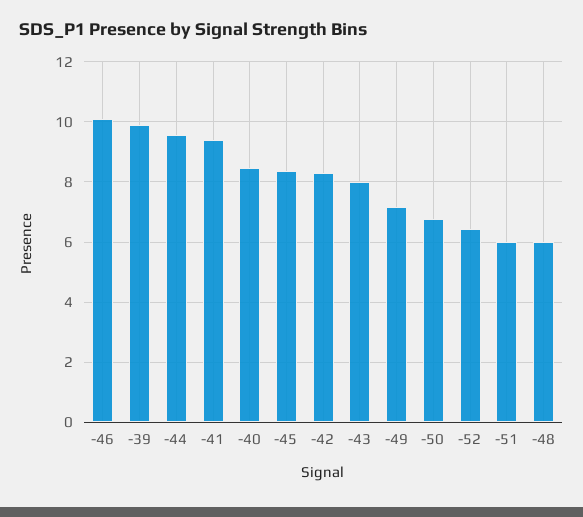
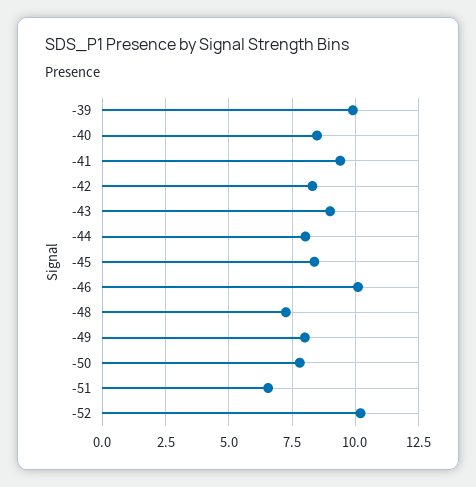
  {
    "-46": 10.2,
    "-39": 10,
-   "-44": 9.6,
+   "-44": 8,
    "-41": 9.4,
    "-40": 8.4,
    "-45": 8.4,
    "-42": 8.4,
-   "-43": 8,
+   "-43": 9,
-   "-49": 7.2,
+   "-49": 8,
-   "-50": 6.8,
+   "-50": 7.75,
-   "-52": 6.4,
+   "-52": 10.25,
-   "-51": 6,
+   "-51": 6.5,
-   "-48": 6
+   "-48": 7.25
  }

